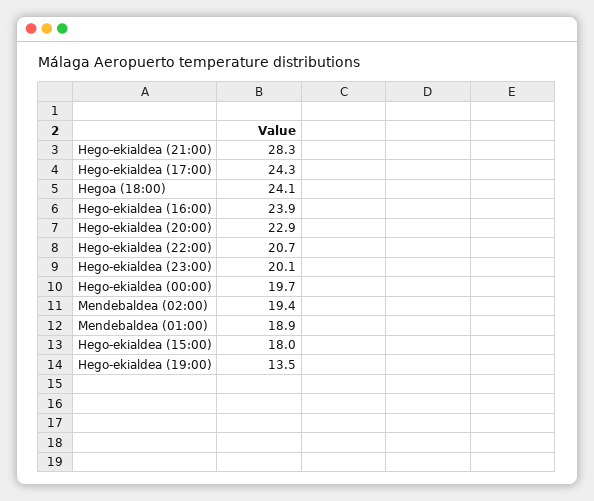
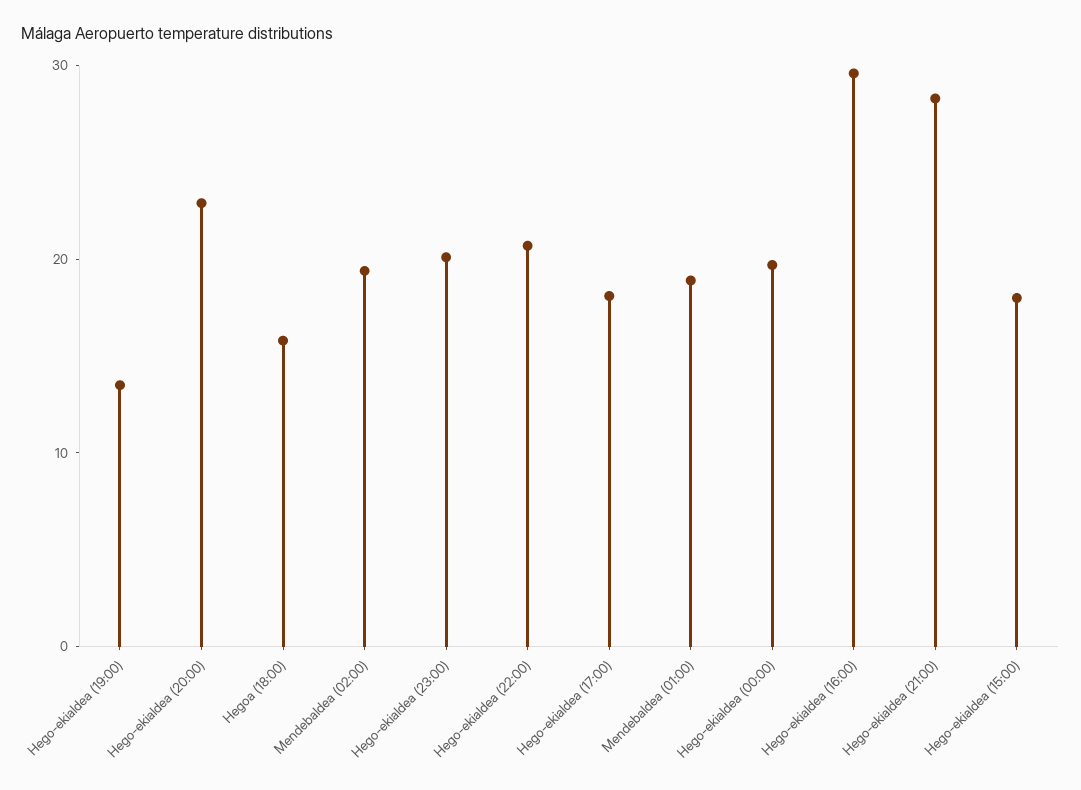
  {
    "Hego-ekialdea (21:00)": 28.3,
-   "Hego-ekialdea (17:00)": 24.3,
+   "Hego-ekialdea (17:00)": 18,
-   "Hegoa (18:00)": 24.1,
+   "Hegoa (18:00)": 16,
-   "Hego-ekialdea (16:00)": 23.9,
+   "Hego-ekialdea (16:00)": 30,
    "Hego-ekialdea (20:00)": 22.9,
    "Hego-ekialdea (22:00)": 20.7,
    "Hego-ekialdea (23:00)": 20.1,
    "Hego-ekialdea (00:00)": 19.7,
    "Mendebaldea (02:00)": 19.4,
    "Mendebaldea (01:00)": 18.9,
    "Hego-ekialdea (15:00)": 18,
    "Hego-ekialdea (19:00)": 13.5
  }

